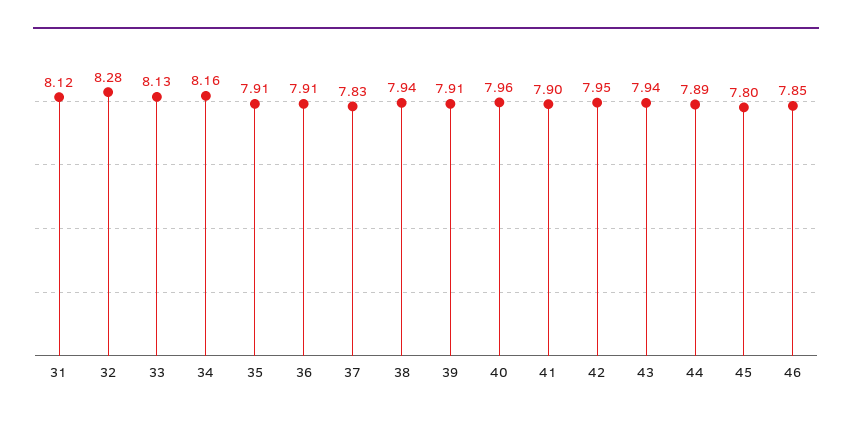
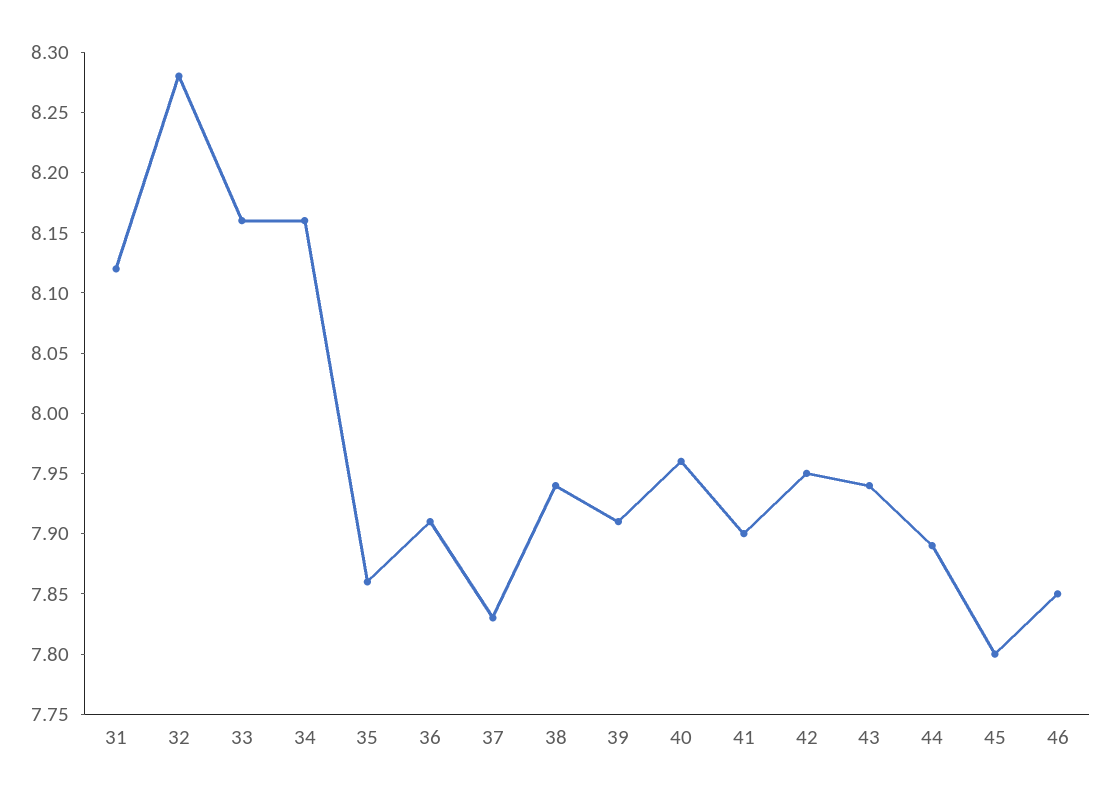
  {
    "31": 8.12,
    "32": 8.28,
-   "33": 8.13,
+   "33": 8.16,
    "34": 8.16,
-   "35": 7.91,
+   "35": 7.86,
    "36": 7.91,
    "37": 7.83,
    "38": 7.94,
    "39": 7.91,
    "40": 7.96,
    "41": 7.9,
    "42": 7.95,
    "43": 7.94,
    "44": 7.89,
    "45": 7.8,
    "46": 7.85
  }

